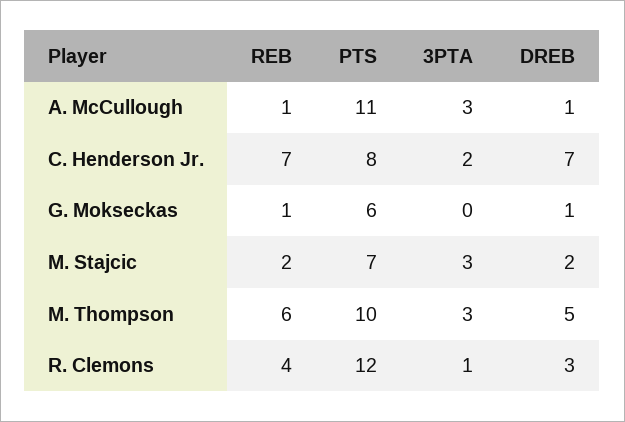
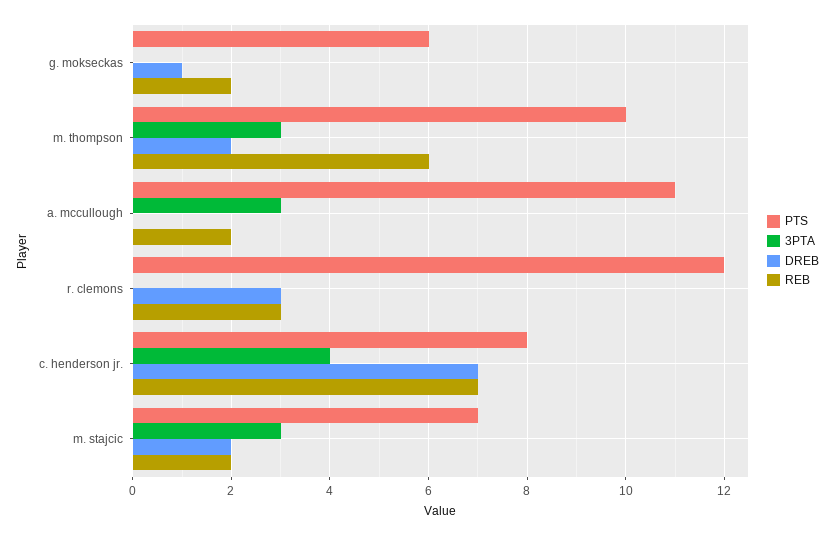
  {
    "REB": {
-     "A. McCullough": 1,
+     "A. McCullough": 2,
      "C. Henderson Jr.": 7,
-     "G. Mokseckas": 1,
+     "G. Mokseckas": 2,
      "M. Stajcic": 2,
      "M. Thompson": 6,
-     "R. Clemons": 4
+     "R. Clemons": 3
    },
    "PTS": {
      "A. McCullough": 11,
      "C. Henderson Jr.": 8,
      "G. Mokseckas": 6,
      "M. Stajcic": 7,
      "M. Thompson": 10,
      "R. Clemons": 12
    },
    "3PTA": {
      "A. McCullough": 3,
-     "C. Henderson Jr.": 2,
+     "C. Henderson Jr.": 4,
      "G. Mokseckas": 0,
      "M. Stajcic": 3,
      "M. Thompson": 3,
-     "R. Clemons": 1
+     "R. Clemons": 0
    },
    "DREB": {
-     "A. McCullough": 1,
+     "A. McCullough": 0,
      "C. Henderson Jr.": 7,
      "G. Mokseckas": 1,
      "M. Stajcic": 2,
-     "M. Thompson": 5,
+     "M. Thompson": 2,
      "R. Clemons": 3
    }
  }

